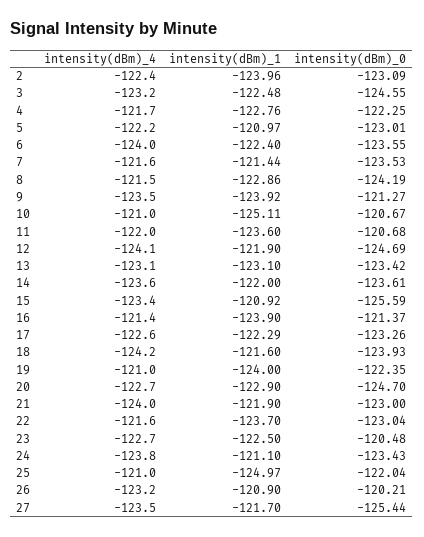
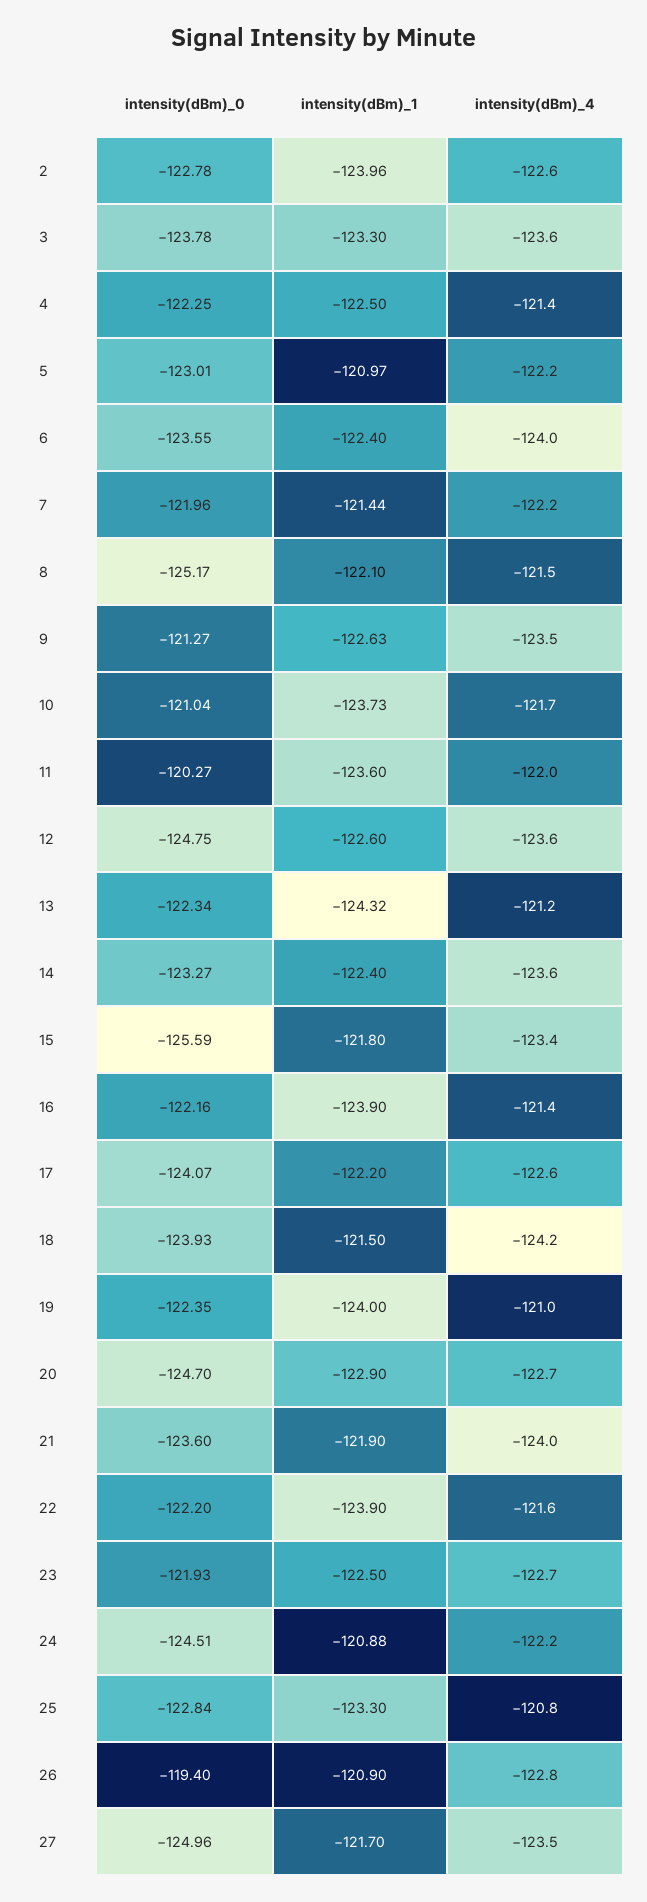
  {
    "intensity(dBm)_4": {
-     "2": -122.4,
+     "2": -122.6,
-     "3": -123.2,
+     "3": -123.6,
-     "4": -121.7,
+     "4": -121.4,
      "5": -122.2,
      "6": -124,
-     "7": -121.6,
+     "7": -122.2,
      "8": -121.5,
      "9": -123.5,
-     "10": -121,
+     "10": -121.7,
      "11": -122,
-     "12": -124.1,
+     "12": -123.6,
-     "13": -123.1,
+     "13": -121.2,
      "14": -123.6,
      "15": -123.4,
      "16": -121.4,
      "17": -122.6,
      "18": -124.2,
      "19": -121,
      "20": -122.7,
      "21": -124,
      "22": -121.6,
      "23": -122.7,
-     "24": -123.8,
+     "24": -122.2,
-     "25": -121,
+     "25": -120.8,
-     "26": -123.2,
+     "26": -122.8,
      "27": -123.5
    },
    "intensity(dBm)_1": {
      "2": -123.96,
-     "3": -122.48,
+     "3": -123.3,
-     "4": -122.76,
+     "4": -122.5,
      "5": -120.97,
      "6": -122.4,
      "7": -121.44,
-     "8": -122.86,
+     "8": -122.1,
-     "9": -123.92,
+     "9": -122.63,
-     "10": -125.11,
+     "10": -123.73,
      "11": -123.6,
-     "12": -121.9,
+     "12": -122.6,
-     "13": -123.1,
+     "13": -124.32,
-     "14": -122,
+     "14": -122.4,
-     "15": -120.92,
+     "15": -121.8,
      "16": -123.9,
-     "17": -122.29,
+     "17": -122.2,
-     "18": -121.6,
+     "18": -121.5,
      "19": -124,
      "20": -122.9,
      "21": -121.9,
-     "22": -123.7,
+     "22": -123.9,
      "23": -122.5,
-     "24": -121.1,
+     "24": -120.88,
-     "25": -124.97,
+     "25": -123.3,
      "26": -120.9,
      "27": -121.7
    },
    "intensity(dBm)_0": {
-     "2": -123.09,
+     "2": -122.78,
-     "3": -124.55,
+     "3": -123.78,
      "4": -122.25,
      "5": -123.01,
      "6": -123.55,
-     "7": -123.53,
+     "7": -121.96,
-     "8": -124.19,
+     "8": -125.17,
      "9": -121.27,
-     "10": -120.67,
+     "10": -121.04,
-     "11": -120.68,
+     "11": -120.27,
-     "12": -124.69,
+     "12": -124.75,
-     "13": -123.42,
+     "13": -122.34,
-     "14": -123.61,
+     "14": -123.27,
      "15": -125.59,
-     "16": -121.37,
+     "16": -122.16,
-     "17": -123.26,
+     "17": -124.07,
      "18": -123.93,
      "19": -122.35,
      "20": -124.7,
-     "21": -123,
+     "21": -123.6,
-     "22": -123.04,
+     "22": -122.2,
-     "23": -120.48,
+     "23": -121.93,
-     "24": -123.43,
+     "24": -124.51,
-     "25": -122.04,
+     "25": -122.84,
-     "26": -120.21,
+     "26": -119.4,
-     "27": -125.44
+     "27": -124.96
    }
  }

